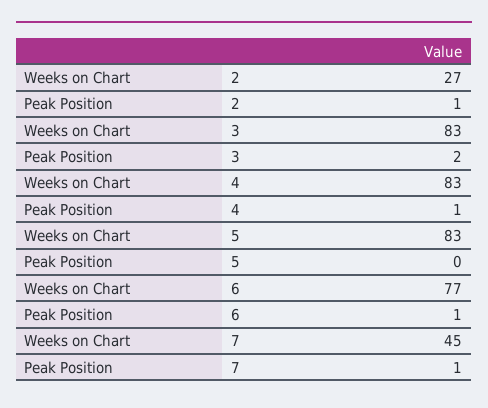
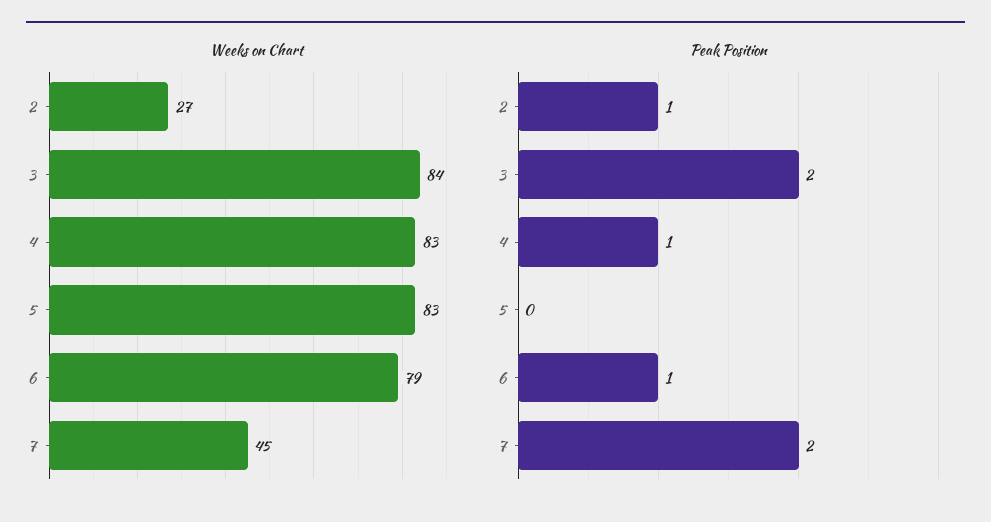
  {
    "Weeks on Chart": {
      "2": 27,
-     "3": 83,
+     "3": 84,
      "4": 83,
      "5": 83,
-     "6": 77,
+     "6": 79,
      "7": 45
    },
    "Peak Position": {
      "2": 1,
      "3": 2,
      "4": 1,
      "5": 0,
      "6": 1,
-     "7": 1
+     "7": 2
    }
  }

